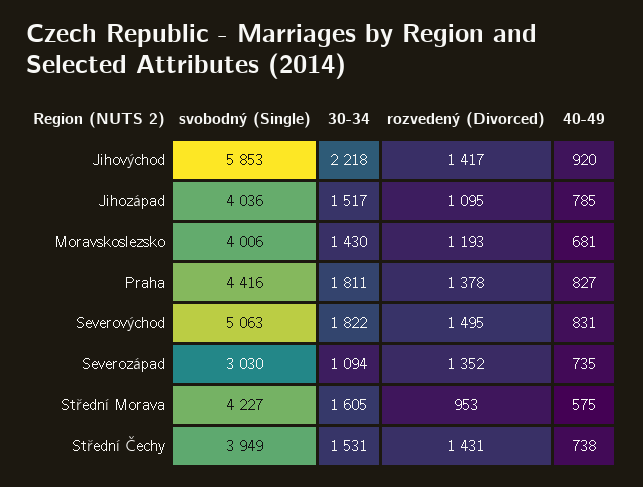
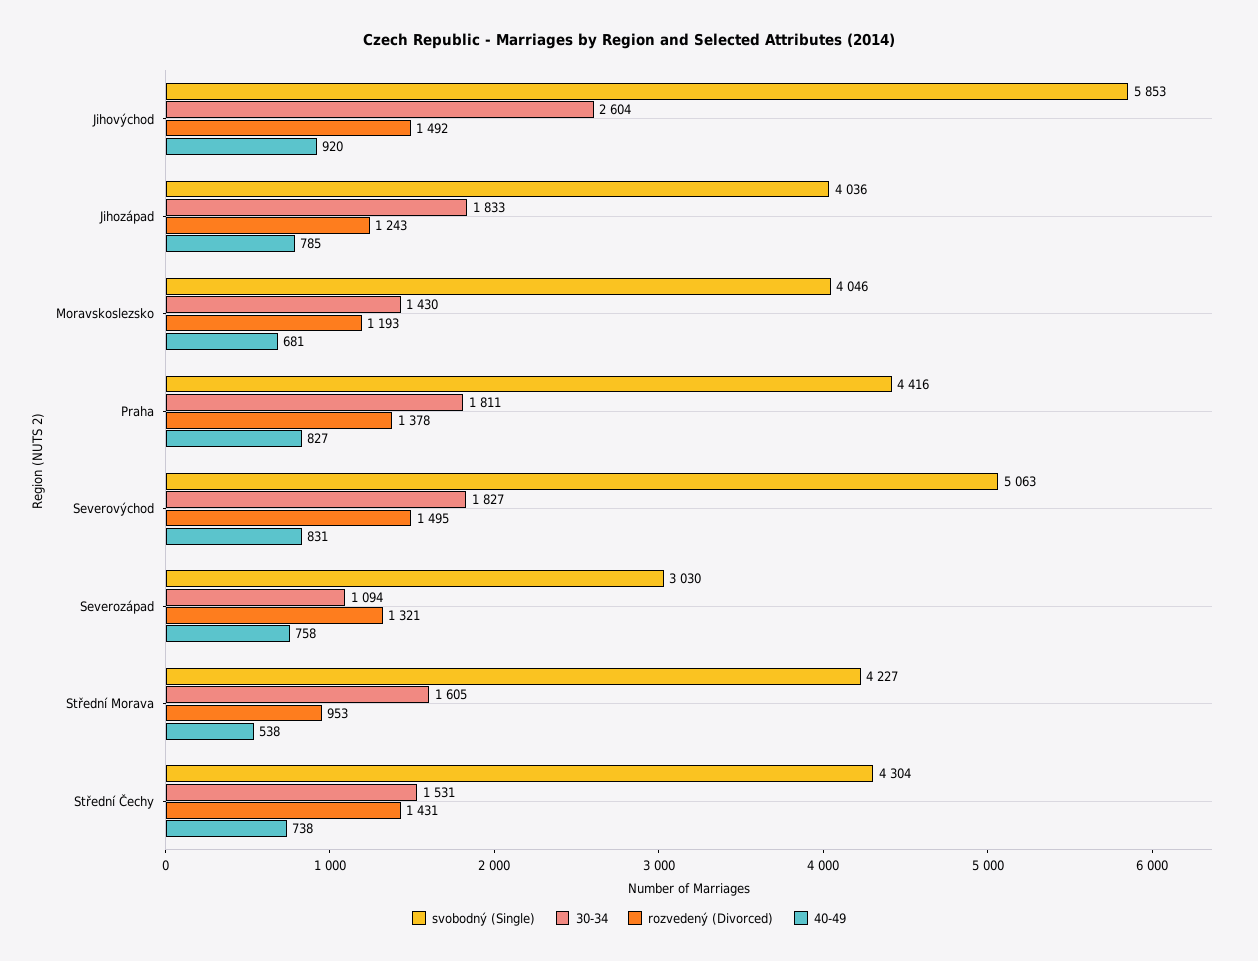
  {
    "svobodný (Single)": {
      "Jihovýchod": 5853,
      "Jihozápad": 4036,
-     "Moravskoslezsko": 4006,
+     "Moravskoslezsko": 4046,
      "Praha": 4416,
      "Severovýchod": 5063,
      "Severozápad": 3030,
      "Střední Morava": 4227,
-     "Střední Čechy": 3949
+     "Střední Čechy": 4304
    },
    "30-34": {
-     "Jihovýchod": 2218,
+     "Jihovýchod": 2604,
-     "Jihozápad": 1517,
+     "Jihozápad": 1833,
      "Moravskoslezsko": 1430,
      "Praha": 1811,
-     "Severovýchod": 1822,
+     "Severovýchod": 1827,
      "Severozápad": 1094,
      "Střední Morava": 1605,
      "Střední Čechy": 1531
    },
    "rozvedený (Divorced)": {
-     "Jihovýchod": 1417,
+     "Jihovýchod": 1492,
-     "Jihozápad": 1095,
+     "Jihozápad": 1243,
      "Moravskoslezsko": 1193,
      "Praha": 1378,
      "Severovýchod": 1495,
-     "Severozápad": 1352,
+     "Severozápad": 1321,
      "Střední Morava": 953,
      "Střední Čechy": 1431
    },
    "40-49": {
      "Jihovýchod": 920,
      "Jihozápad": 785,
      "Moravskoslezsko": 681,
      "Praha": 827,
      "Severovýchod": 831,
-     "Severozápad": 735,
+     "Severozápad": 758,
-     "Střední Morava": 575,
+     "Střední Morava": 538,
      "Střední Čechy": 738
    }
  }

